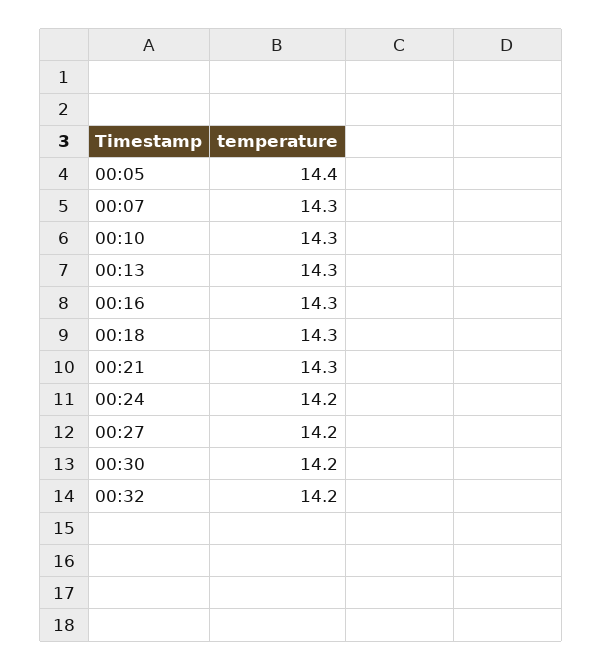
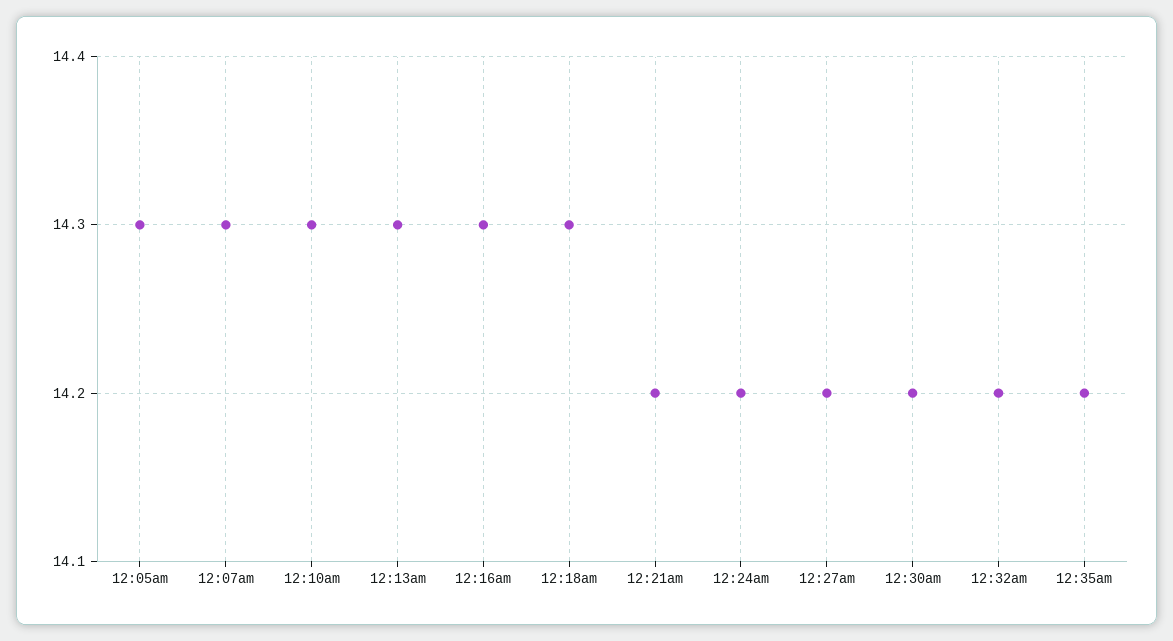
  {
-   "00:05": 14.4,
+   "00:05": 14.3,
    "00:07": 14.3,
    "00:10": 14.3,
    "00:13": 14.3,
    "00:16": 14.3,
    "00:18": 14.3,
-   "00:21": 14.3,
+   "00:21": 14.2,
    "00:24": 14.2,
    "00:27": 14.2,
    "00:30": 14.2,
-   "00:32": 14.2
+   "00:32": 14.2,
+   "12:35am": 14.2
  }

